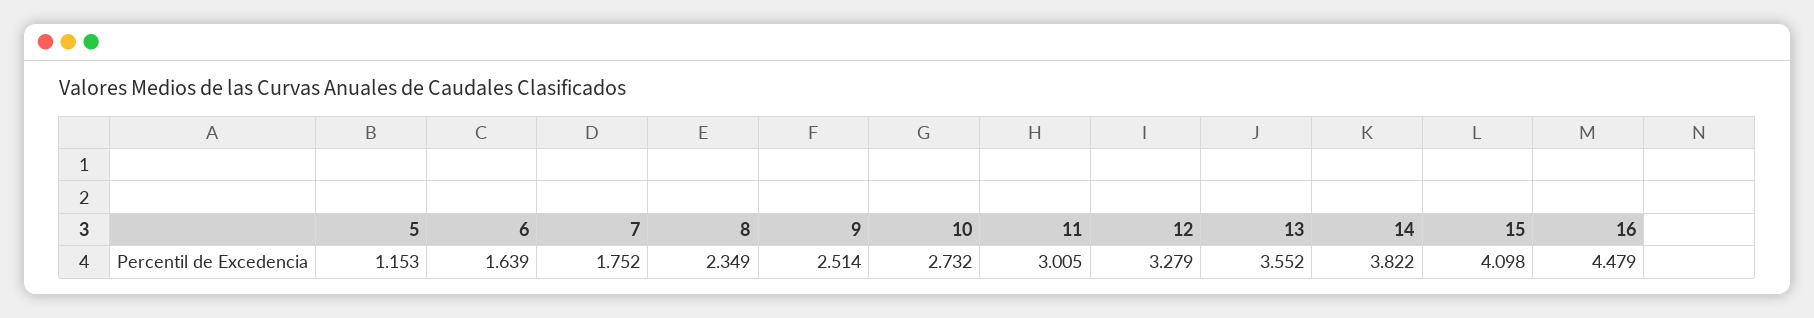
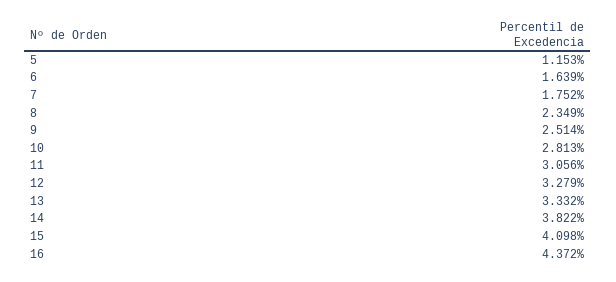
  {
    "5": 1.153,
    "6": 1.639,
    "7": 1.752,
    "8": 2.349,
    "9": 2.514,
-   "10": 2.732,
+   "10": 2.813,
-   "11": 3.005,
+   "11": 3.056,
    "12": 3.279,
-   "13": 3.552,
+   "13": 3.332,
    "14": 3.822,
    "15": 4.098,
-   "16": 4.479
+   "16": 4.372
  }

